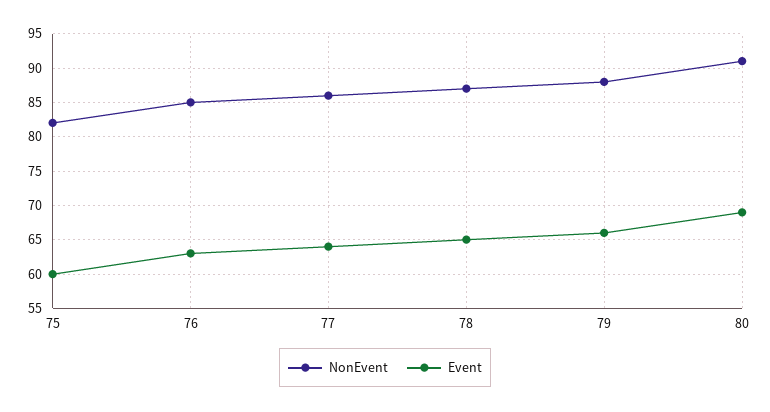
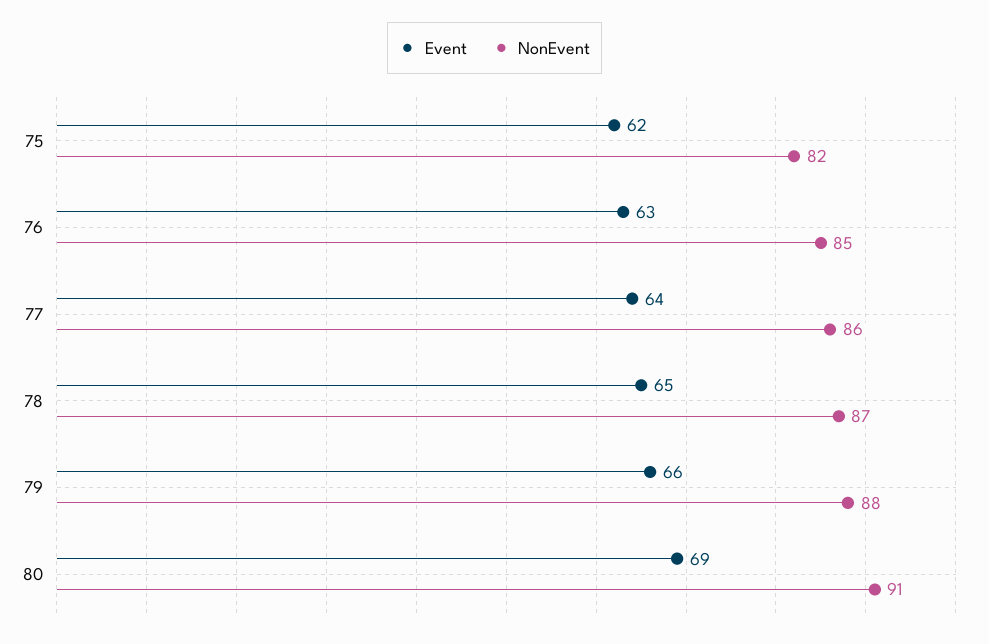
  {
    "NonEvent": {
      "75": 82,
      "76": 85,
      "77": 86,
      "78": 87,
      "79": 88,
      "80": 91
    },
    "Event": {
-     "75": 60,
+     "75": 62,
      "76": 63,
      "77": 64,
      "78": 65,
      "79": 66,
      "80": 69
    }
  }

